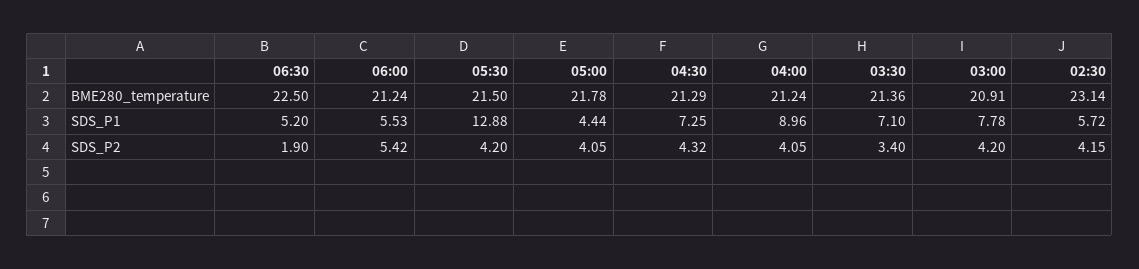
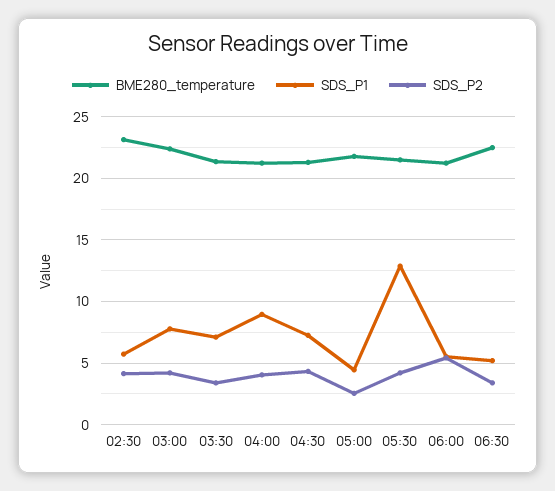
  {
    "BME280_temperature": {
      "06:30": 22.5,
      "06:00": 21.24,
      "05:30": 21.5,
      "05:00": 21.78,
      "04:30": 21.29,
      "04:00": 21.24,
      "03:30": 21.36,
-     "03:00": 20.91,
+     "03:00": 22.5,
      "02:30": 23.14
    },
    "SDS_P1": {
      "06:30": 5.2,
      "06:00": 5.53,
      "05:30": 12.88,
      "05:00": 4.44,
      "04:30": 7.25,
      "04:00": 8.96,
      "03:30": 7.1,
      "03:00": 7.78,
      "02:30": 5.72
    },
    "SDS_P2": {
-     "06:30": 1.9,
+     "06:30": 3.5,
      "06:00": 5.42,
      "05:30": 4.2,
-     "05:00": 4.05,
+     "05:00": 2.5,
      "04:30": 4.32,
      "04:00": 4.05,
      "03:30": 3.4,
      "03:00": 4.2,
      "02:30": 4.15
    }
  }

